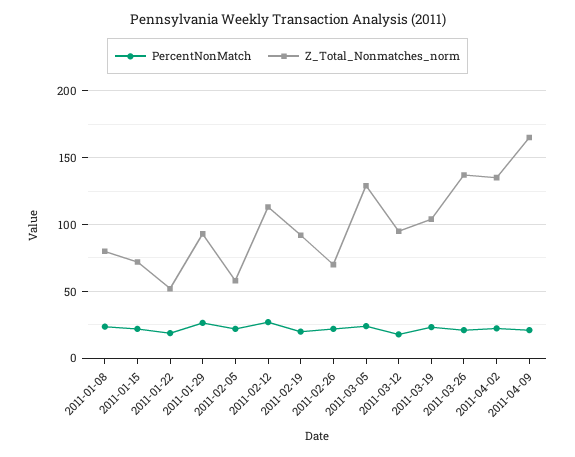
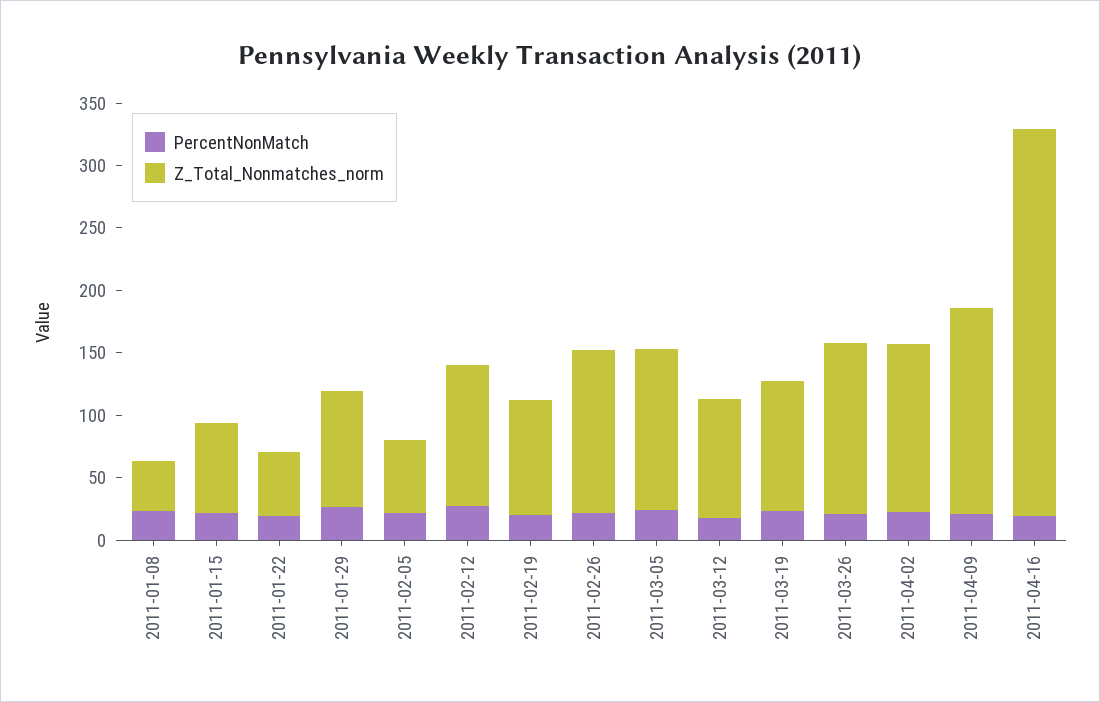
  {
    "PercentNonMatch": {
      "2011-01-08": 25,
      "2011-01-15": 20,
      "2011-01-22": 20,
      "2011-01-29": 25,
      "2011-02-05": 20,
      "2011-02-12": 25,
      "2011-02-19": 20,
      "2011-02-26": 20,
      "2011-03-05": 25,
      "2011-03-12": 20,
      "2011-03-19": 25,
      "2011-03-26": 20,
      "2011-04-02": 20,
-     "2011-04-09": 20
+     "2011-04-09": 20,
+     "2011-04-16": 20
    },
    "Z_Total_Nonmatches_norm": {
-     "2011-01-08": 80,
+     "2011-01-08": 40,
      "2011-01-15": 70,
      "2011-01-22": 50,
      "2011-01-29": 95,
      "2011-02-05": 60,
      "2011-02-12": 115,
      "2011-02-19": 90,
-     "2011-02-26": 70,
+     "2011-02-26": 130,
      "2011-03-05": 130,
      "2011-03-12": 95,
      "2011-03-19": 105,
      "2011-03-26": 135,
      "2011-04-02": 135,
-     "2011-04-09": 165
+     "2011-04-09": 165,
+     "2011-04-16": 310
    }
  }

